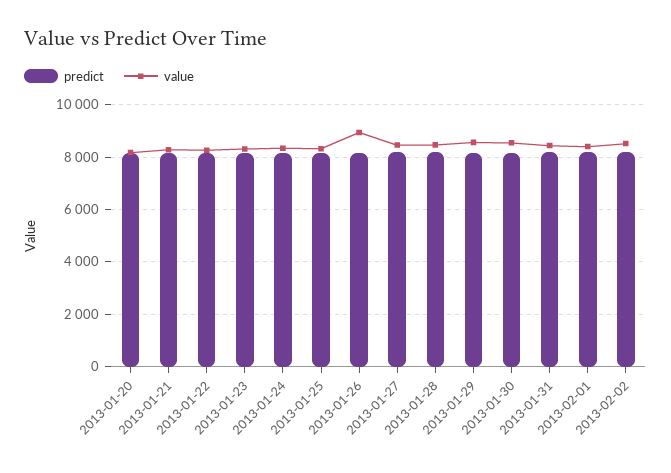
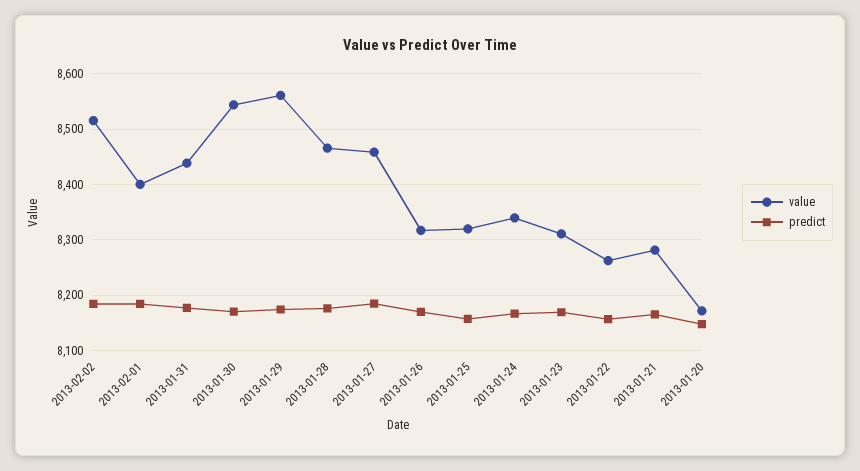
  {
    "predict": {
      "2013-01-20": 8140,
      "2013-01-21": 8160,
      "2013-01-22": 8160,
      "2013-01-23": 8160,
      "2013-01-24": 8160,
      "2013-01-25": 8160,
      "2013-01-26": 8160,
      "2013-01-27": 8180,
      "2013-01-28": 8180,
      "2013-01-29": 8180,
      "2013-01-30": 8180,
      "2013-01-31": 8180,
      "2013-02-01": 8180,
      "2013-02-02": 8180
    },
    "value": {
      "2013-01-20": 8180,
      "2013-01-21": 8280,
      "2013-01-22": 8260,
      "2013-01-23": 8320,
      "2013-01-24": 8340,
      "2013-01-25": 8320,
-     "2013-01-26": 9000,
+     "2013-01-26": 8320,
      "2013-01-27": 8460,
      "2013-01-28": 8460,
      "2013-01-29": 8560,
      "2013-01-30": 8540,
      "2013-01-31": 8440,
      "2013-02-01": 8400,
      "2013-02-02": 8520
    }
  }

